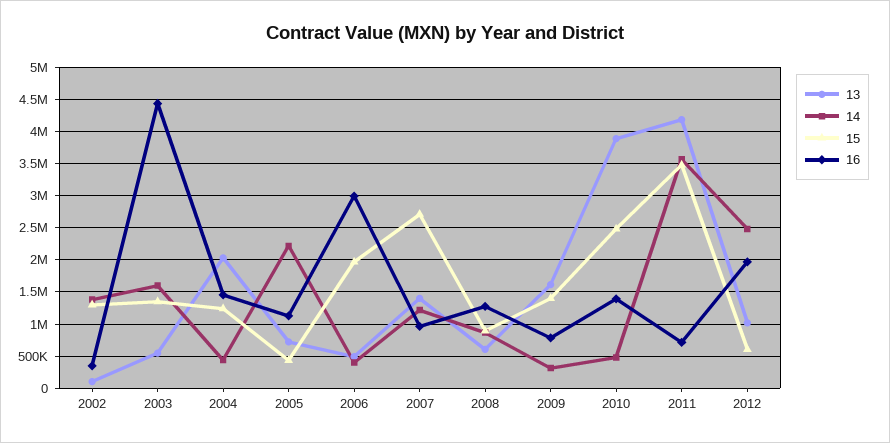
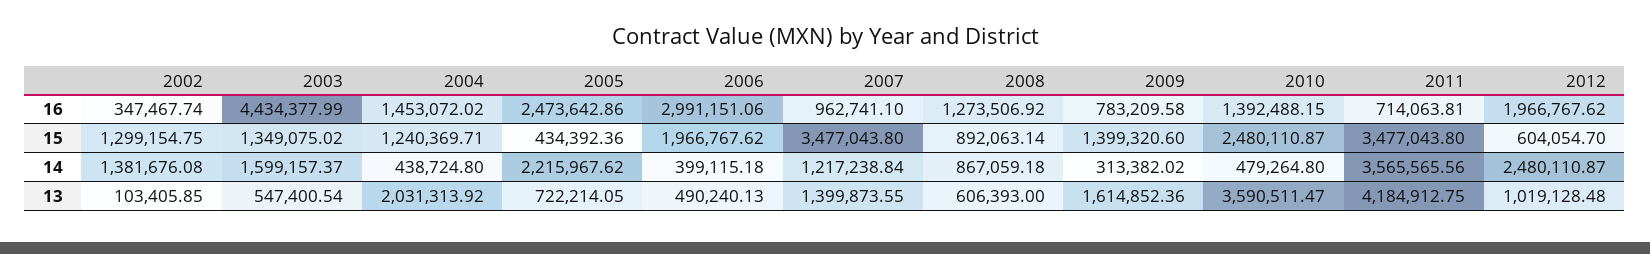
  {
    "13": {
      "2002": 103405.85,
      "2003": 547400.54,
      "2004": 2031313.92,
      "2005": 722214.05,
      "2006": 490240.13,
      "2007": 1399873.55,
      "2008": 606393,
      "2009": 1614852.36,
-     "2010": 3900000,
+     "2010": 3590511.47,
      "2011": 4184912.75,
      "2012": 1019128.48
    },
    "14": {
      "2002": 1381676.08,
      "2003": 1599157.37,
      "2004": 438724.8,
      "2005": 2215967.62,
      "2006": 399115.18,
      "2007": 1217238.84,
      "2008": 867059.18,
      "2009": 313382.02,
      "2010": 479264.8,
      "2011": 3565565.56,
      "2012": 2480110.87
    },
    "15": {
      "2002": 1299154.75,
      "2003": 1349075.02,
      "2004": 1240369.71,
      "2005": 434392.36,
      "2006": 1966767.62,
-     "2007": 2700000,
+     "2007": 3477043.8,
      "2008": 892063.14,
      "2009": 1399320.6,
      "2010": 2480110.87,
      "2011": 3477043.8,
      "2012": 604054.7
    },
    "16": {
      "2002": 347467.74,
      "2003": 4434377.99,
      "2004": 1453072.02,
-     "2005": 1100000,
+     "2005": 2473642.86,
      "2006": 2991151.06,
      "2007": 962741.1,
      "2008": 1273506.92,
      "2009": 783209.58,
      "2010": 1392488.15,
      "2011": 714063.81,
      "2012": 1966767.62
    }
  }

